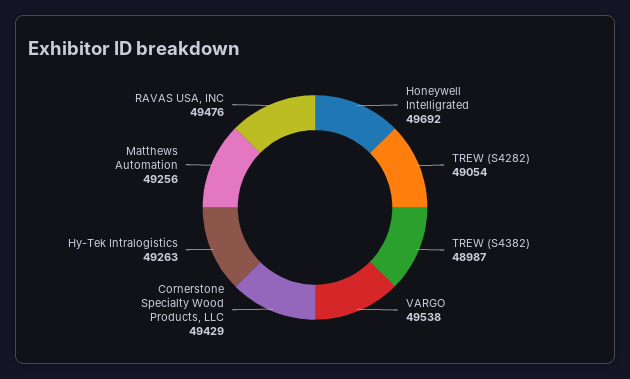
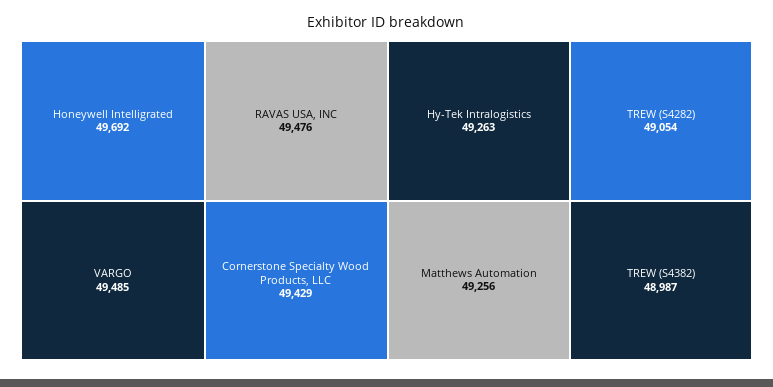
  {
    "Honeywell Intelligrated": 49692,
    "TREW (S4282)": 49054,
    "TREW (S4382)": 48987,
-   "VARGO": 49538,
+   "VARGO": 49485,
    "Cornerstone Specialty Wood Products, LLC": 49429,
    "Hy-Tek Intralogistics": 49263,
    "Matthews Automation": 49256,
    "RAVAS USA, INC": 49476
  }

